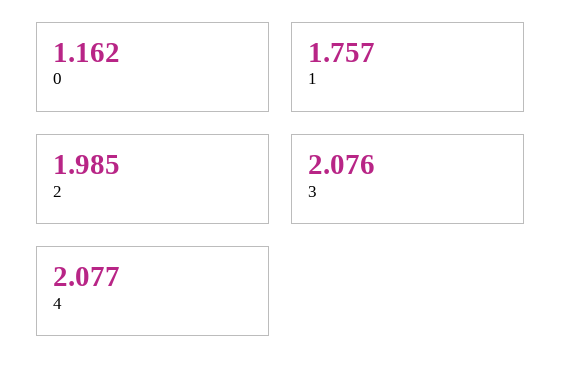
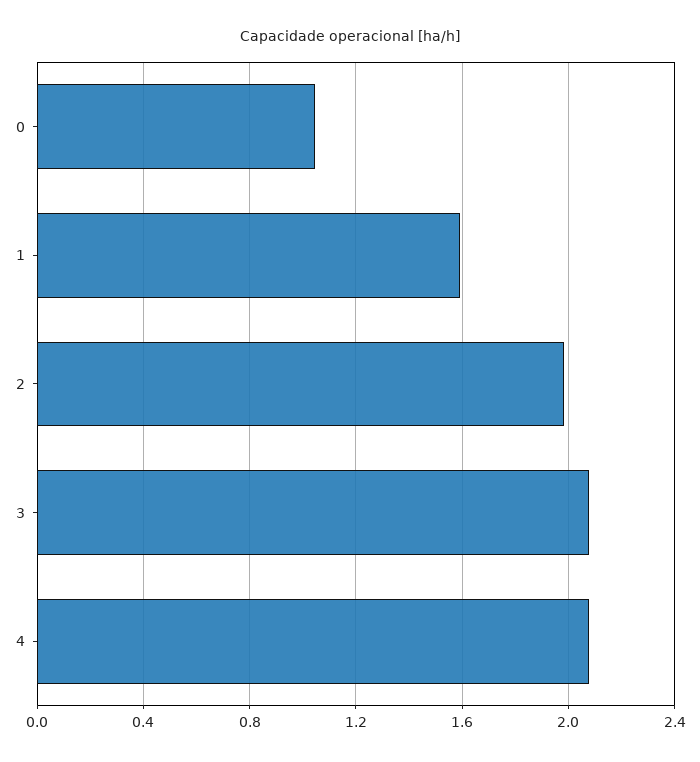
  {
-   "0": 1.162,
+   "0": 1.05,
-   "1": 1.757,
+   "1": 1.6,
    "2": 1.985,
    "3": 2.076,
    "4": 2.077
  }

